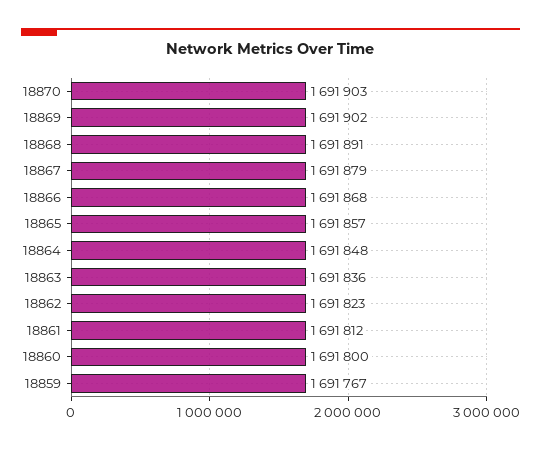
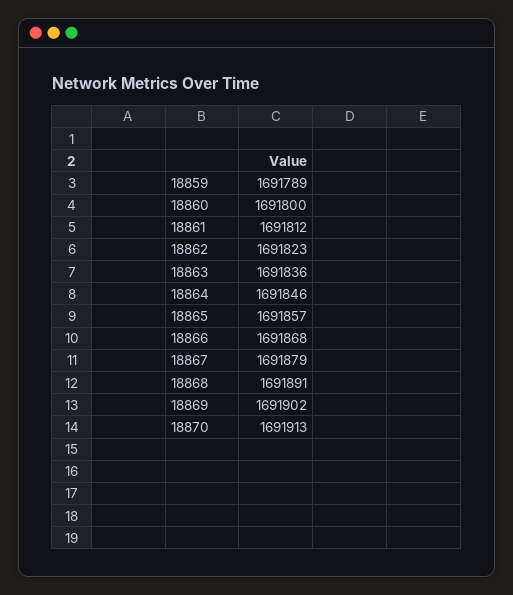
  {
-   "18870": 1691903,
+   "18870": 1691913,
    "18869": 1691902,
    "18868": 1691891,
    "18867": 1691879,
    "18866": 1691868,
    "18865": 1691857,
-   "18864": 1691848,
+   "18864": 1691846,
    "18863": 1691836,
    "18862": 1691823,
    "18861": 1691812,
    "18860": 1691800,
-   "18859": 1691767
+   "18859": 1691789
  }

